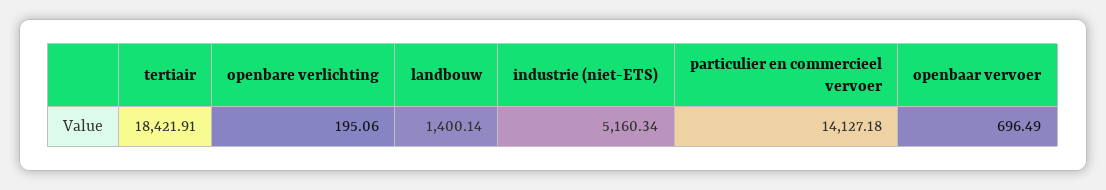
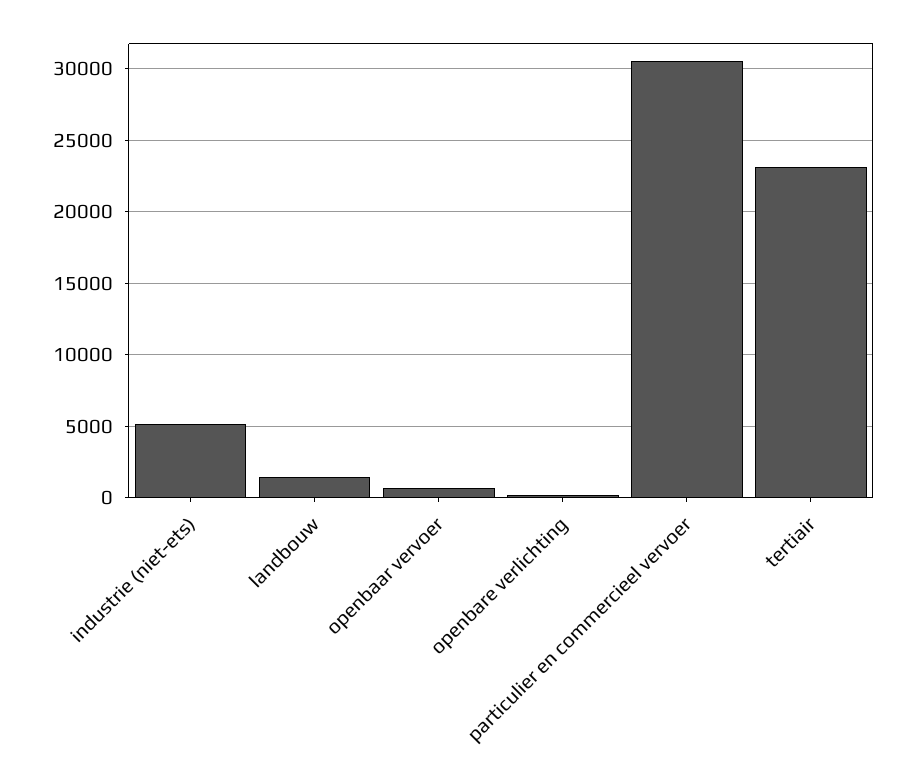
  {
-   "tertiair": 18421.91,
+   "tertiair": 23000,
    "openbare verlichting": 195.06,
    "landbouw": 1400.14,
    "industrie (niet-ETS)": 5160.34,
-   "particulier en commercieel vervoer": 14127.18,
+   "particulier en commercieel vervoer": 30500,
    "openbaar vervoer": 696.49
  }

